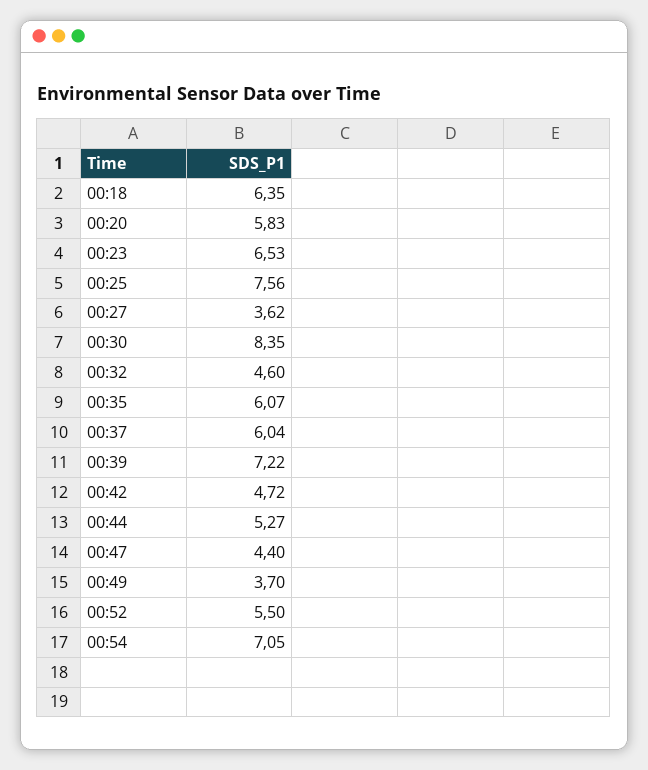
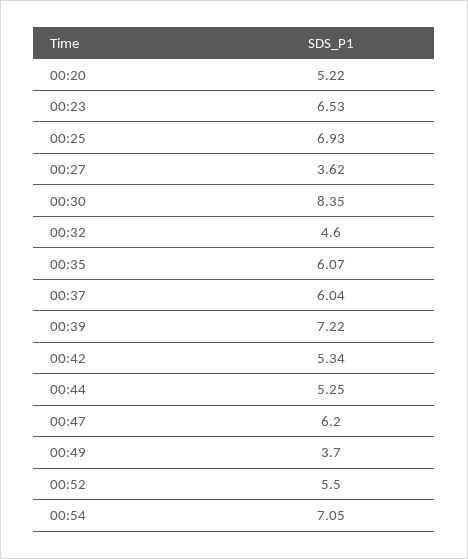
  {
-   "00:18": 6.35,
-   "00:20": 5.83,
+   "00:20": 5.22,
    "00:23": 6.53,
-   "00:25": 7.56,
+   "00:25": 6.93,
    "00:27": 3.62,
    "00:30": 8.35,
    "00:32": 4.6,
    "00:35": 6.07,
    "00:37": 6.04,
    "00:39": 7.22,
-   "00:42": 4.72,
+   "00:42": 5.34,
-   "00:44": 5.27,
+   "00:44": 5.25,
-   "00:47": 4.4,
+   "00:47": 6.2,
    "00:49": 3.7,
    "00:52": 5.5,
    "00:54": 7.05
  }

